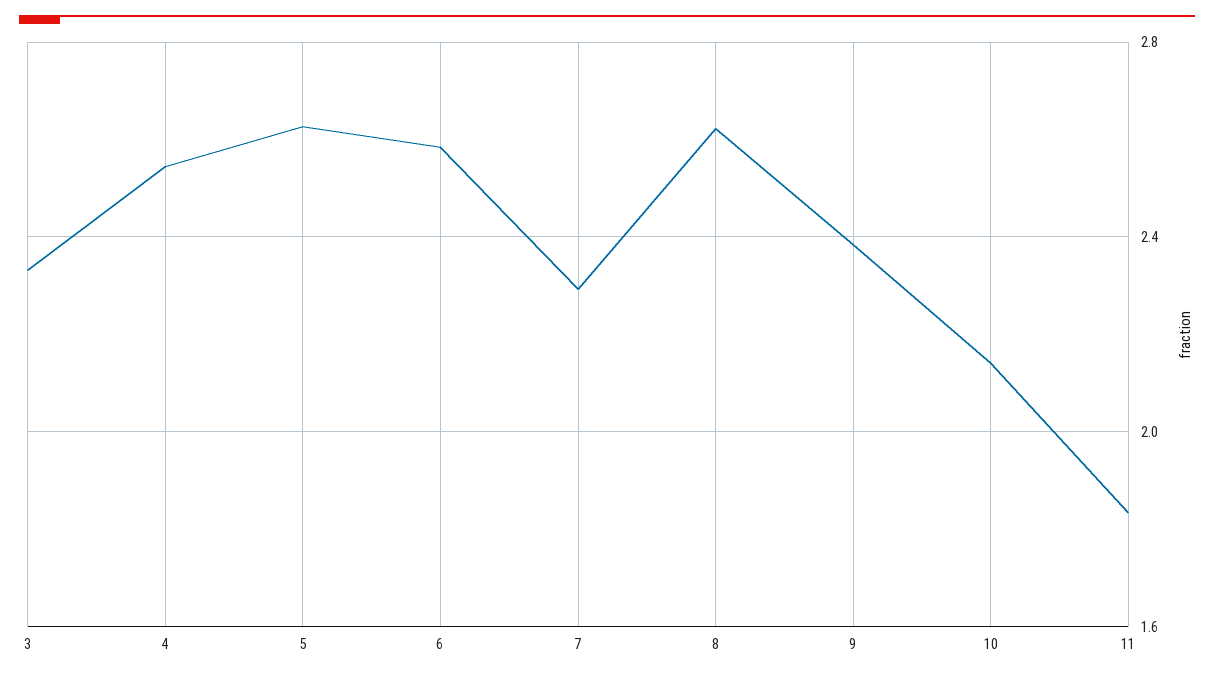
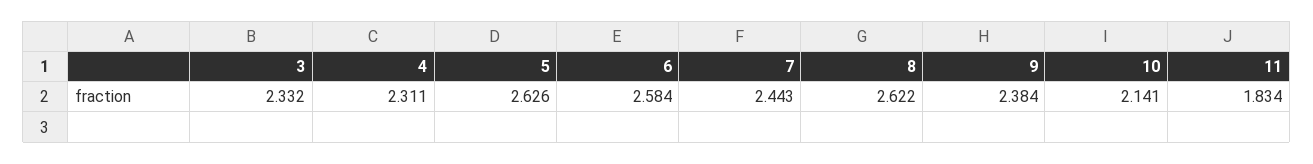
  {
    "3": 2.332,
-   "4": 2.55,
+   "4": 2.311,
    "5": 2.626,
    "6": 2.584,
-   "7": 2.3,
+   "7": 2.443,
    "8": 2.622,
    "9": 2.384,
    "10": 2.141,
    "11": 1.834
  }

